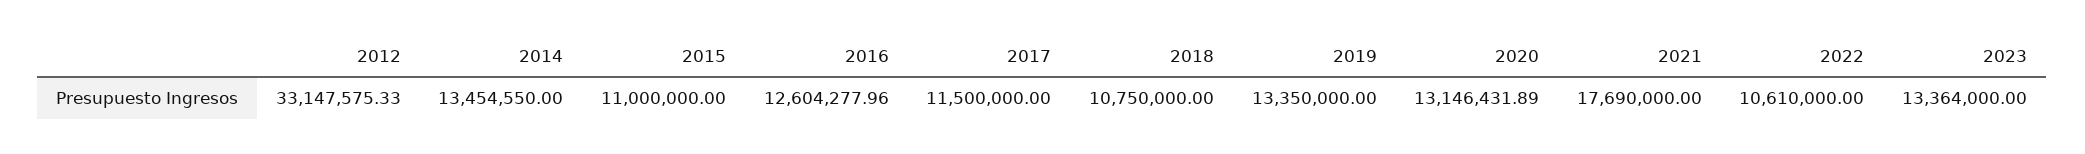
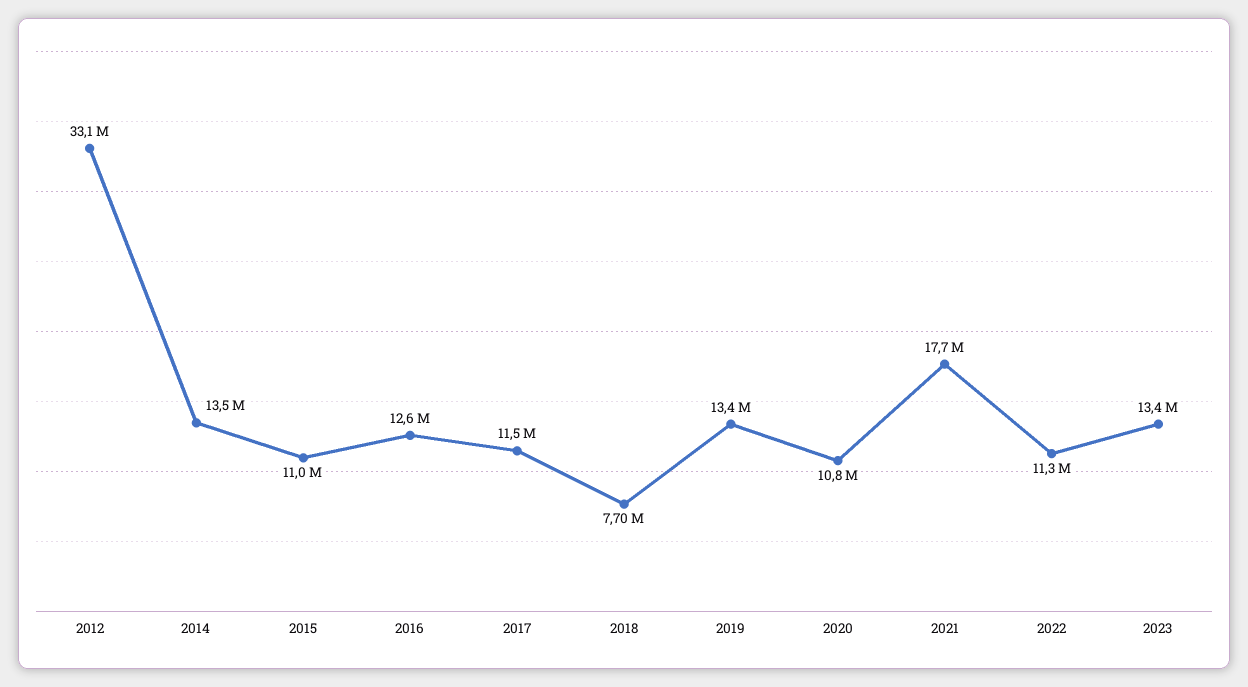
  {
    "2012": 33147575.33,
    "2014": 13454550,
    "2015": 11000000,
    "2016": 12604277.96,
    "2017": 11500000,
-   "2018": 10750000,
+   "2018": 7700000,
    "2019": 13350000,
-   "2020": 13146431.89,
+   "2020": 10800000,
    "2021": 17690000,
-   "2022": 10610000,
+   "2022": 11300000,
    "2023": 13364000
  }

